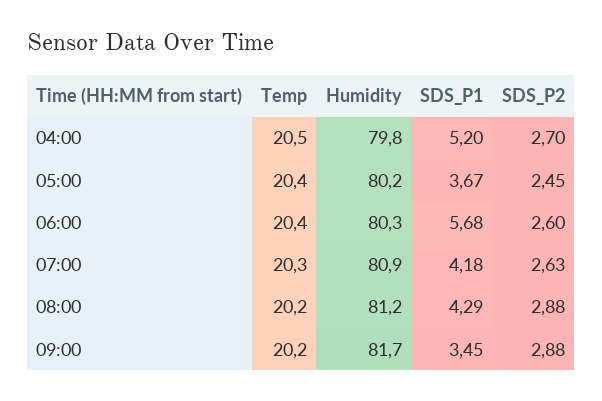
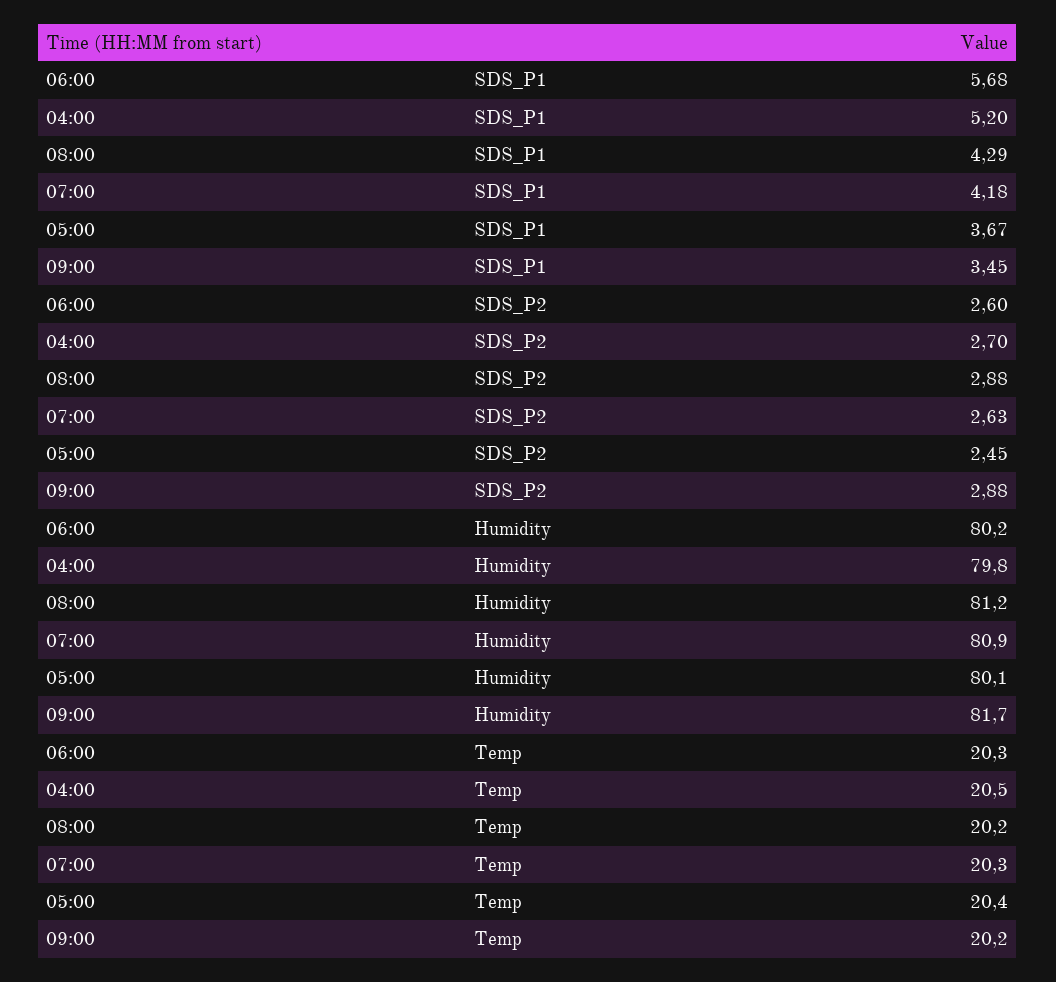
  {
    "Temp": {
      "04:00": 20.5,
      "05:00": 20.4,
-     "06:00": 20.4,
+     "06:00": 20.3,
      "07:00": 20.3,
      "08:00": 20.2,
      "09:00": 20.2
    },
    "Humidity": {
      "04:00": 79.8,
-     "05:00": 80.2,
+     "05:00": 80.1,
-     "06:00": 80.3,
+     "06:00": 80.2,
      "07:00": 80.9,
      "08:00": 81.2,
      "09:00": 81.7
    },
    "SDS_P1": {
      "04:00": 5.2,
      "05:00": 3.67,
      "06:00": 5.68,
      "07:00": 4.18,
      "08:00": 4.29,
      "09:00": 3.45
    },
    "SDS_P2": {
      "04:00": 2.7,
      "05:00": 2.45,
      "06:00": 2.6,
      "07:00": 2.63,
      "08:00": 2.88,
      "09:00": 2.88
    }
  }

